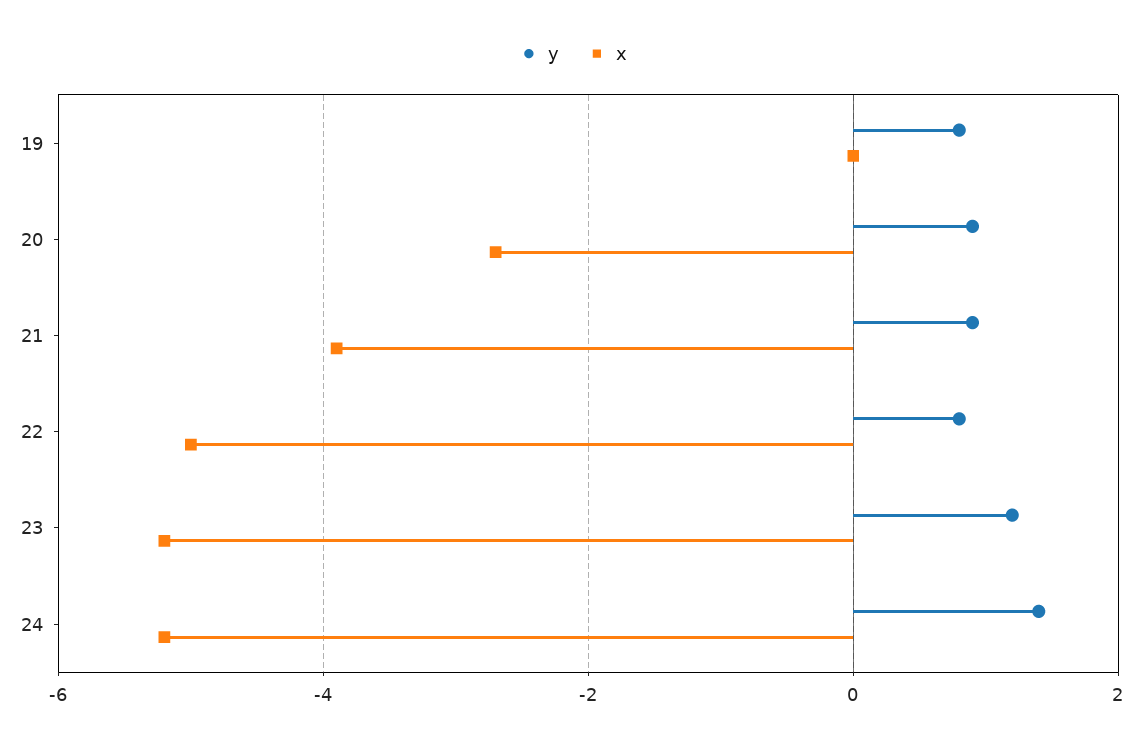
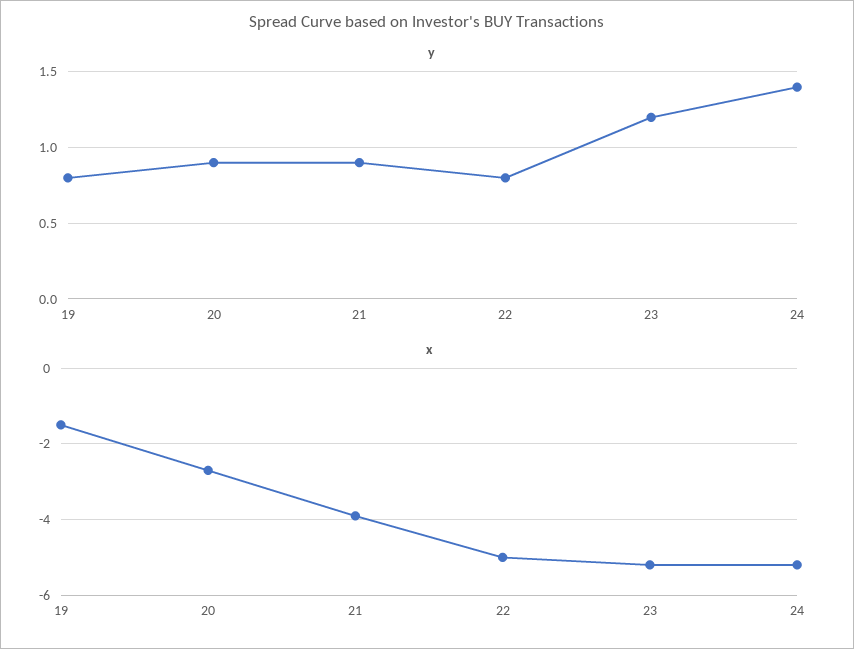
  {
    "y": {
      "19": 0.8,
      "20": 0.9,
      "21": 0.9,
      "22": 0.8,
      "23": 1.2,
      "24": 1.4
    },
    "x": {
-     "19": 0,
+     "19": -1.5,
      "20": -2.5,
      "21": -4,
      "22": -5,
      "23": -5,
      "24": -5
    }
  }

